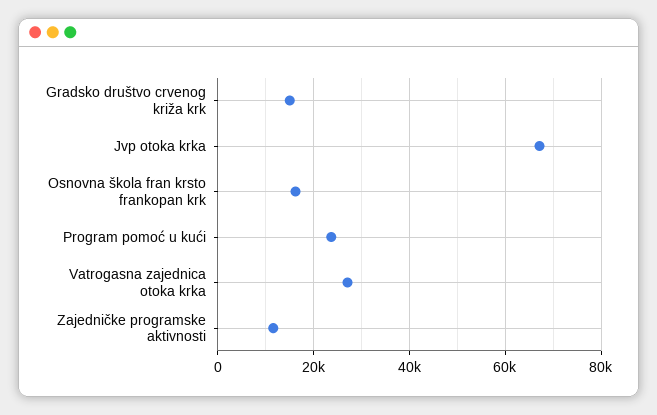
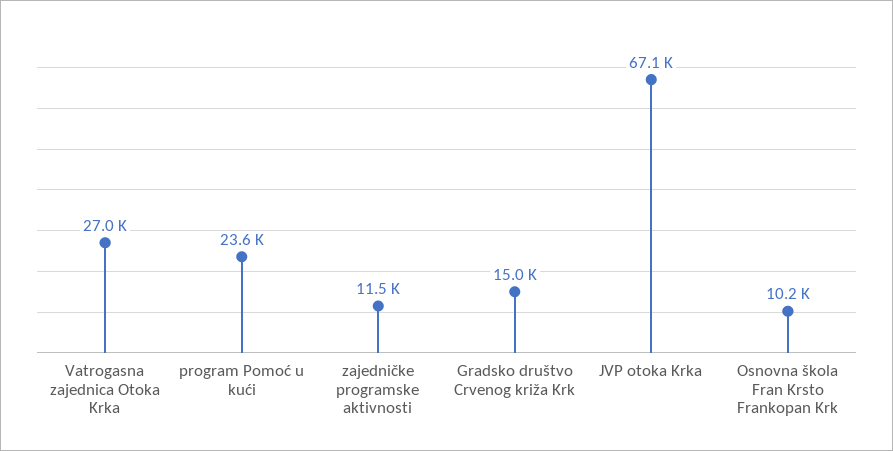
  {
    "Gradsko društvo crvenog križa krk": 15000,
    "Jvp otoka krka": 67100,
-   "Osnovna škola fran krsto frankopan krk": 16000,
+   "Osnovna škola fran krsto frankopan krk": 10200,
    "Program pomoć u kući": 23600,
    "Vatrogasna zajednica otoka krka": 27000,
    "Zajedničke programske aktivnosti": 11500
  }

